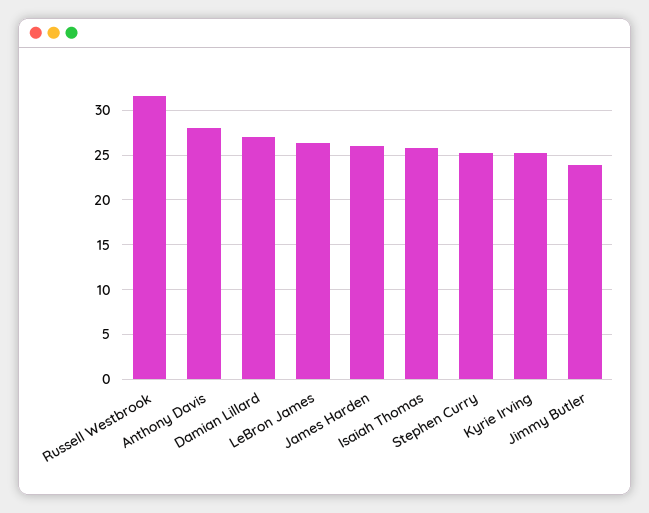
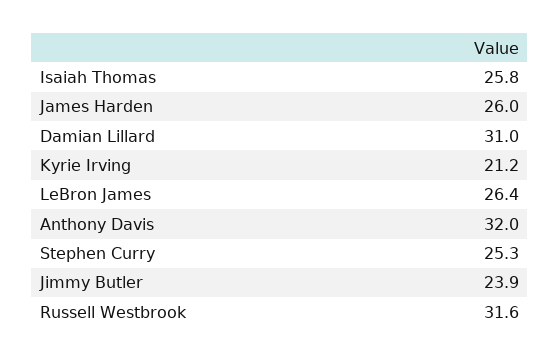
  {
    "Russell Westbrook": 31.6,
-   "Anthony Davis": 28,
+   "Anthony Davis": 32,
-   "Damian Lillard": 27,
+   "Damian Lillard": 31,
    "LeBron James": 26.4,
    "James Harden": 26,
    "Isaiah Thomas": 25.8,
    "Stephen Curry": 25.3,
-   "Kyrie Irving": 25,
+   "Kyrie Irving": 21.2,
    "Jimmy Butler": 23.9
  }

